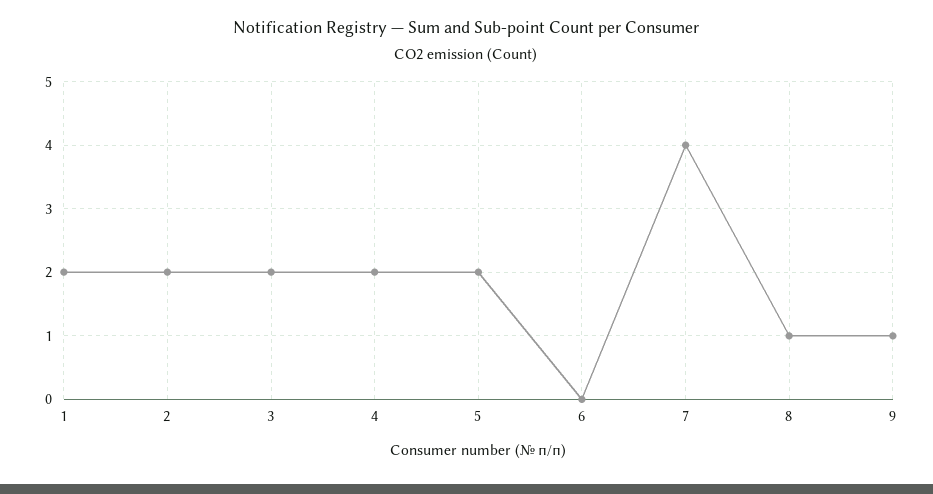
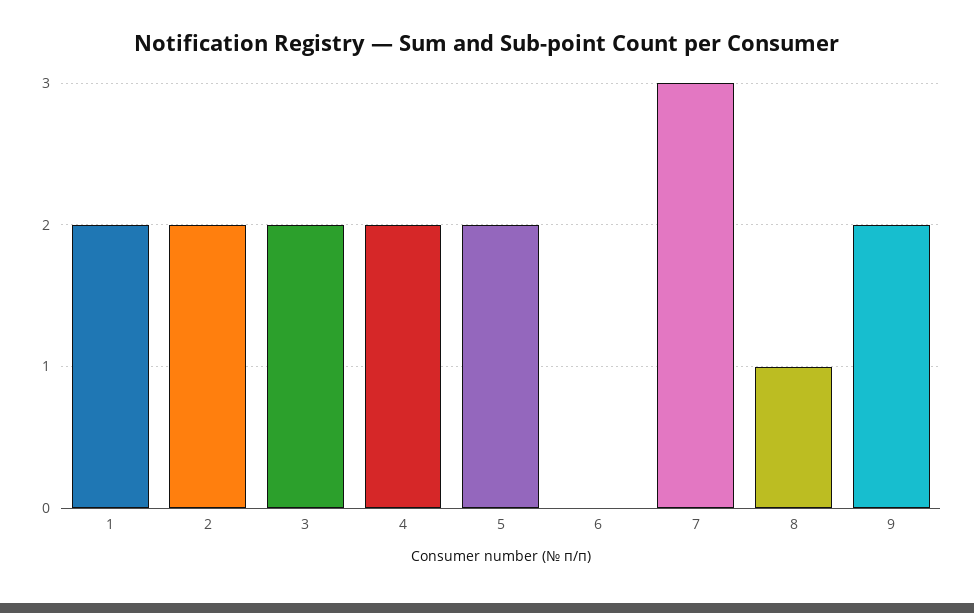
  {
    "1": 2,
    "2": 2,
    "3": 2,
    "4": 2,
    "5": 2,
    "6": 0,
-   "7": 4,
+   "7": 3,
    "8": 1,
-   "9": 1
+   "9": 2
  }

